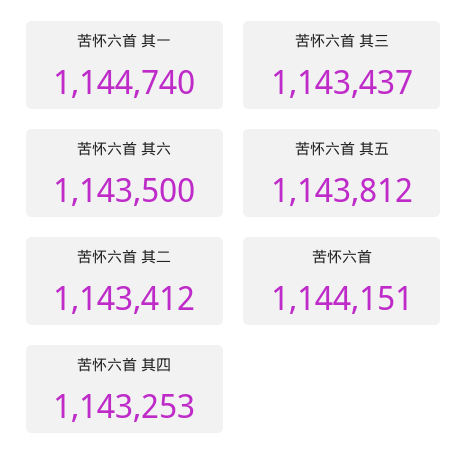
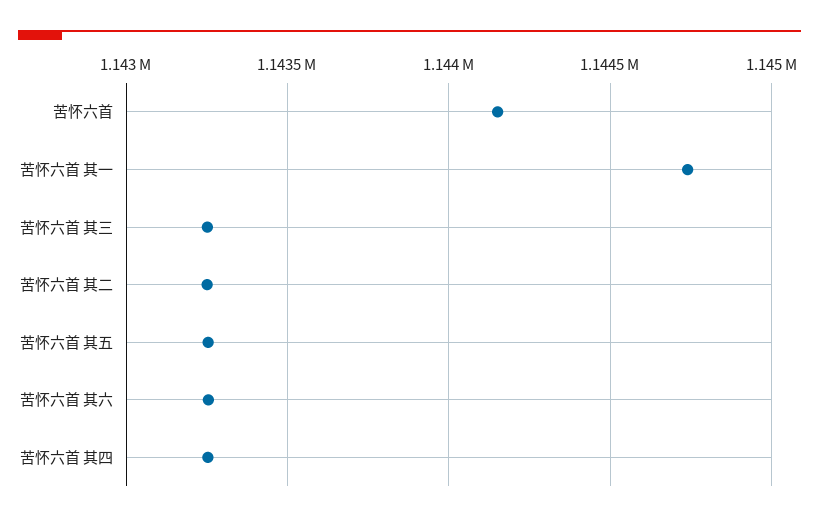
  {
    "苦怀六首 其一": 1144740,
-   "苦怀六首 其三": 1143437,
+   "苦怀六首 其三": 1143250,
-   "苦怀六首 其六": 1143500,
+   "苦怀六首 其六": 1143250,
-   "苦怀六首 其五": 1143812,
+   "苦怀六首 其五": 1143250,
-   "苦怀六首 其二": 1143412,
+   "苦怀六首 其二": 1143250,
    "苦怀六首": 1144151,
    "苦怀六首 其四": 1143253
  }

